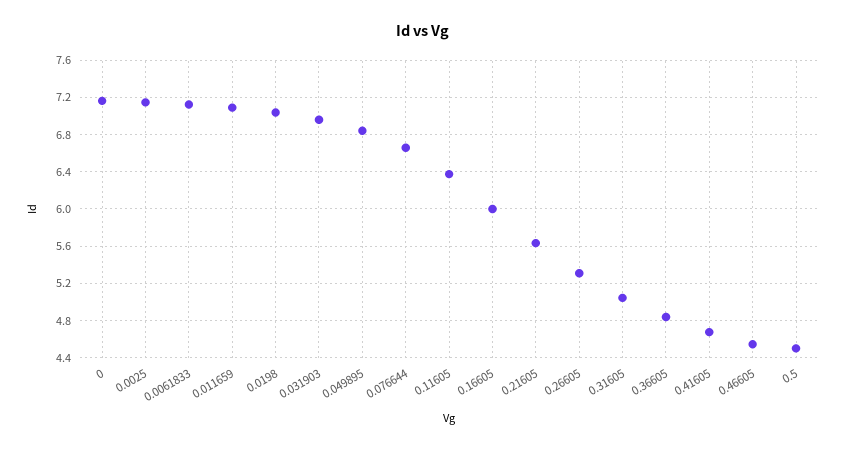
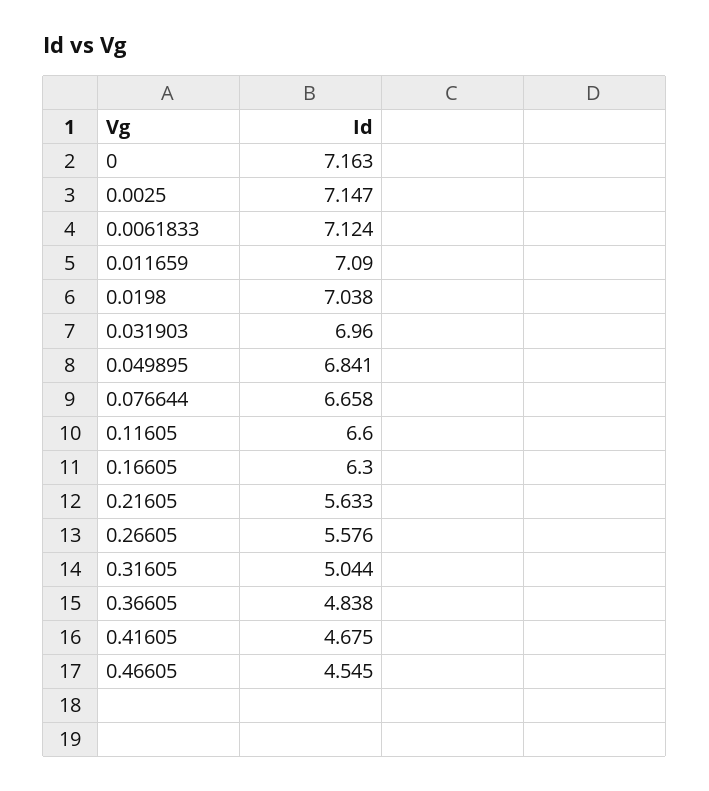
  {
    "0": 7.163,
    "0.0025": 7.147,
    "0.0061833": 7.124,
    "0.011659": 7.09,
    "0.0198": 7.038,
    "0.031903": 6.96,
    "0.049895": 6.841,
    "0.076644": 6.658,
-   "0.11605": 6.4,
+   "0.11605": 6.6,
-   "0.16605": 6,
+   "0.16605": 6.3,
    "0.21605": 5.633,
-   "0.26605": 5.3,
+   "0.26605": 5.576,
    "0.31605": 5.044,
    "0.36605": 4.838,
    "0.41605": 4.675,
-   "0.46605": 4.545,
+   "0.46605": 4.545
-   "0.5": 4.5
  }

